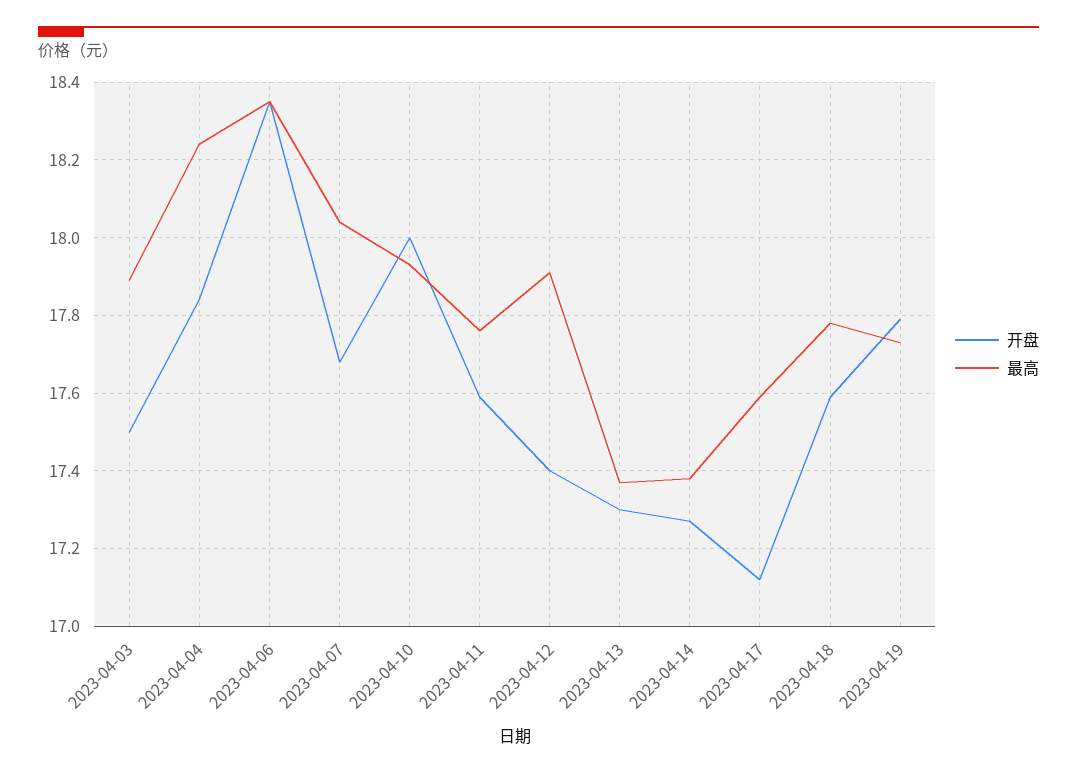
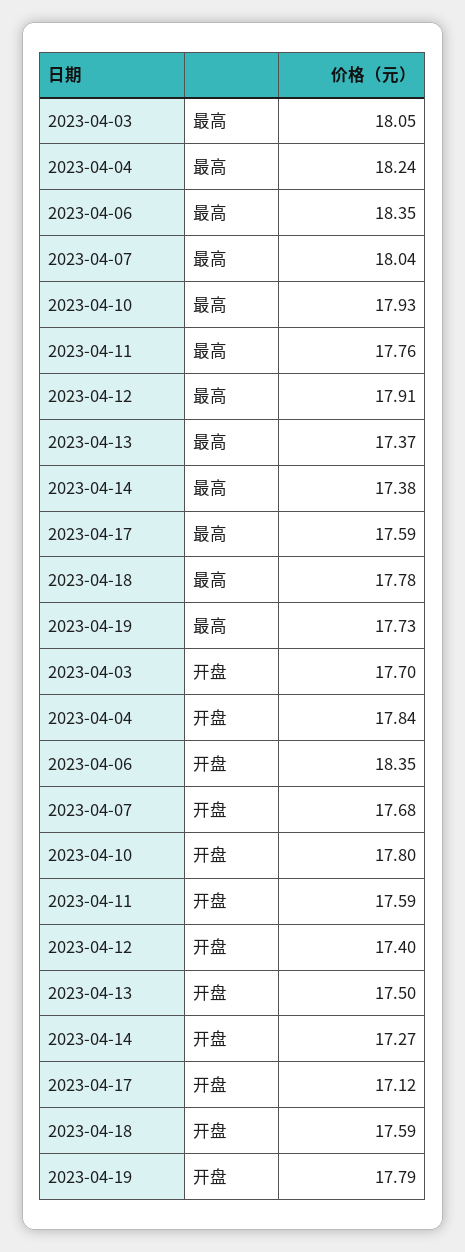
  {
    "开盘": {
-     "2023-04-03": 17.5,
+     "2023-04-03": 17.7,
      "2023-04-04": 17.84,
      "2023-04-06": 18.35,
      "2023-04-07": 17.68,
-     "2023-04-10": 18,
+     "2023-04-10": 17.8,
      "2023-04-11": 17.59,
      "2023-04-12": 17.4,
-     "2023-04-13": 17.3,
+     "2023-04-13": 17.5,
      "2023-04-14": 17.27,
      "2023-04-17": 17.12,
      "2023-04-18": 17.59,
      "2023-04-19": 17.79
    },
    "最高": {
-     "2023-04-03": 17.9,
+     "2023-04-03": 18.05,
      "2023-04-04": 18.24,
      "2023-04-06": 18.35,
      "2023-04-07": 18.04,
      "2023-04-10": 17.93,
      "2023-04-11": 17.76,
      "2023-04-12": 17.91,
      "2023-04-13": 17.37,
      "2023-04-14": 17.38,
      "2023-04-17": 17.59,
      "2023-04-18": 17.78,
      "2023-04-19": 17.73
    }
  }

